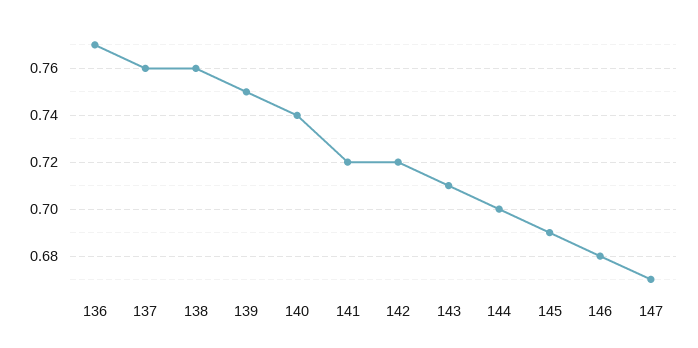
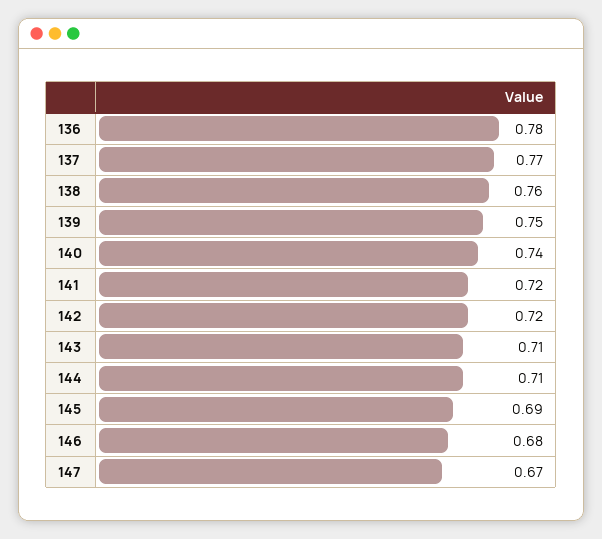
  {
-   "136": 0.77,
+   "136": 0.78,
-   "137": 0.76,
+   "137": 0.77,
    "138": 0.76,
    "139": 0.75,
    "140": 0.74,
    "141": 0.72,
    "142": 0.72,
    "143": 0.71,
-   "144": 0.7,
+   "144": 0.71,
    "145": 0.69,
    "146": 0.68,
    "147": 0.67
  }

